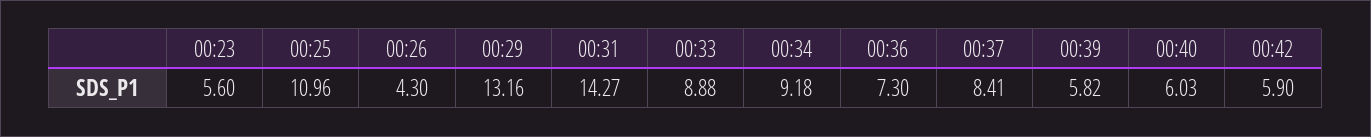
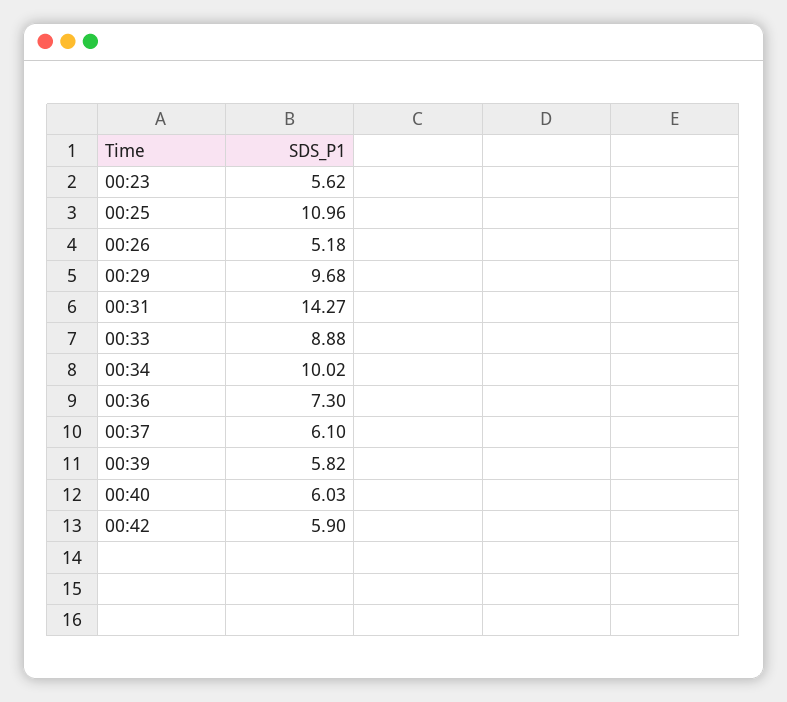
  {
-   "00:23": 5.6,
+   "00:23": 5.62,
    "00:25": 10.96,
-   "00:26": 4.3,
+   "00:26": 5.18,
-   "00:29": 13.16,
+   "00:29": 9.68,
    "00:31": 14.27,
    "00:33": 8.88,
-   "00:34": 9.18,
+   "00:34": 10.02,
    "00:36": 7.3,
-   "00:37": 8.41,
+   "00:37": 6.1,
    "00:39": 5.82,
    "00:40": 6.03,
    "00:42": 5.9
  }

